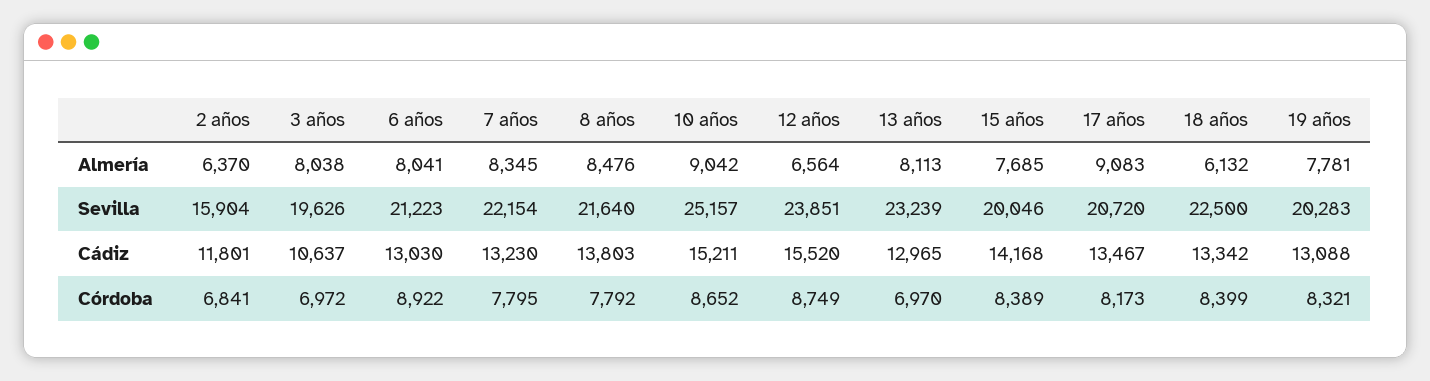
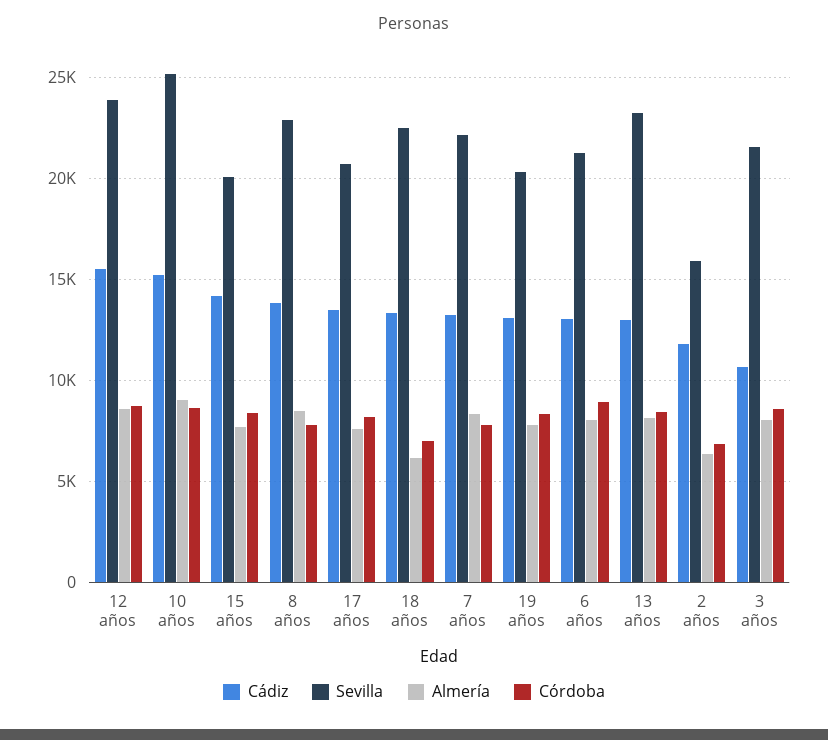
  {
    "Almería": {
      "2 años": 6370,
      "3 años": 8038,
      "6 años": 8041,
      "7 años": 8345,
      "8 años": 8476,
      "10 años": 9042,
-     "12 años": 6564,
+     "12 años": 8500,
      "13 años": 8113,
      "15 años": 7685,
-     "17 años": 9083,
+     "17 años": 7500,
      "18 años": 6132,
      "19 años": 7781
    },
    "Sevilla": {
      "2 años": 15904,
-     "3 años": 19626,
+     "3 años": 21500,
      "6 años": 21223,
      "7 años": 22154,
-     "8 años": 21640,
+     "8 años": 23000,
      "10 años": 25157,
      "12 años": 23851,
      "13 años": 23239,
      "15 años": 20046,
      "17 años": 20720,
      "18 años": 22500,
      "19 años": 20283
    },
    "Cádiz": {
      "2 años": 11801,
      "3 años": 10637,
      "6 años": 13030,
      "7 años": 13230,
      "8 años": 13803,
      "10 años": 15211,
      "12 años": 15520,
      "13 años": 12965,
      "15 años": 14168,
      "17 años": 13467,
      "18 años": 13342,
      "19 años": 13088
    },
    "Córdoba": {
      "2 años": 6841,
-     "3 años": 6972,
+     "3 años": 8500,
      "6 años": 8922,
      "7 años": 7795,
      "8 años": 7792,
      "10 años": 8652,
      "12 años": 8749,
-     "13 años": 6970,
+     "13 años": 8500,
      "15 años": 8389,
      "17 años": 8173,
-     "18 años": 8399,
+     "18 años": 7000,
      "19 años": 8321
    }
  }

